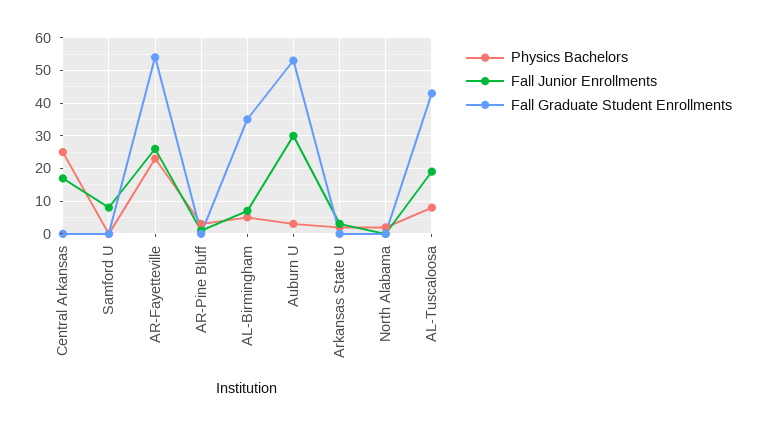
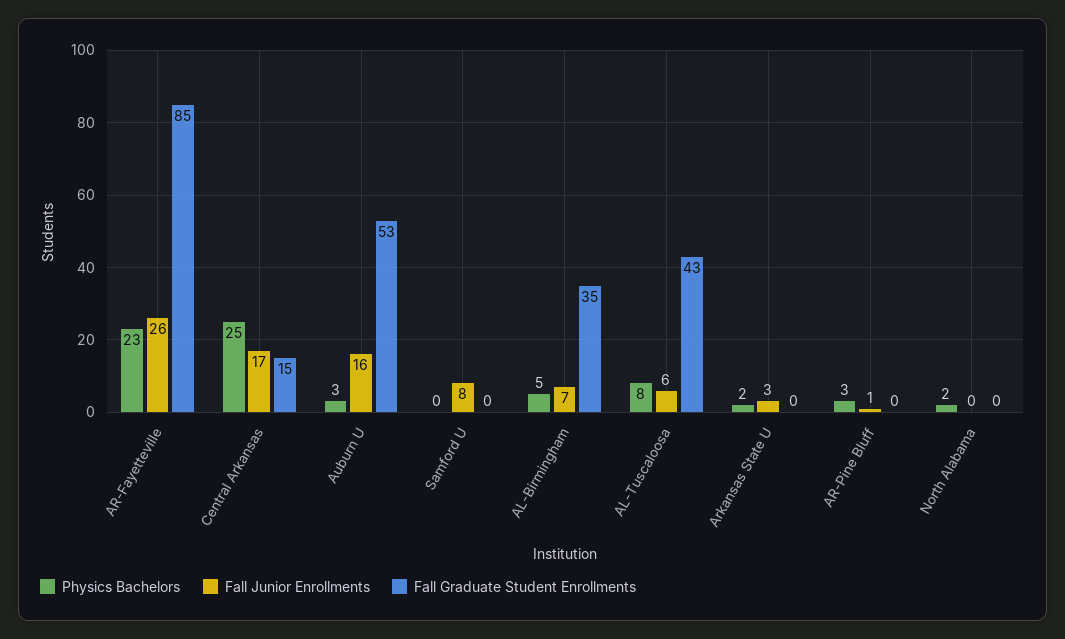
  {
    "Physics Bachelors": {
      "Central Arkansas": 25,
      "Samford U": 0,
      "AR-Fayetteville": 23,
      "AR-Pine Bluff": 3,
      "AL-Birmingham": 5,
      "Auburn U": 3,
      "Arkansas State U": 2,
      "North Alabama": 2,
      "AL-Tuscaloosa": 8
    },
    "Fall Junior Enrollments": {
      "Central Arkansas": 17,
      "Samford U": 8,
      "AR-Fayetteville": 26,
      "AR-Pine Bluff": 1,
      "AL-Birmingham": 7,
-     "Auburn U": 30,
+     "Auburn U": 16,
      "Arkansas State U": 3,
      "North Alabama": 0,
-     "AL-Tuscaloosa": 20
+     "AL-Tuscaloosa": 6
    },
    "Fall Graduate Student Enrollments": {
-     "Central Arkansas": 0,
+     "Central Arkansas": 15,
      "Samford U": 0,
-     "AR-Fayetteville": 55,
+     "AR-Fayetteville": 85,
      "AR-Pine Bluff": 0,
      "AL-Birmingham": 35,
      "Auburn U": 53,
      "Arkansas State U": 0,
      "North Alabama": 0,
      "AL-Tuscaloosa": 43
    }
  }

